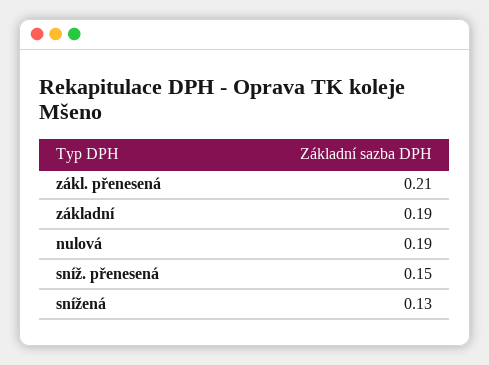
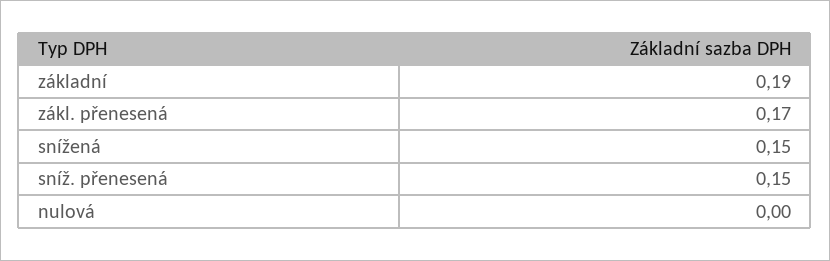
  {
-   "zákl. přenesená": 0.21,
+   "zákl. přenesená": 0.17,
    "základní": 0.19,
-   "nulová": 0.19,
+   "nulová": 0,
    "sníž. přenesená": 0.15,
-   "snížená": 0.13
+   "snížená": 0.15
  }

